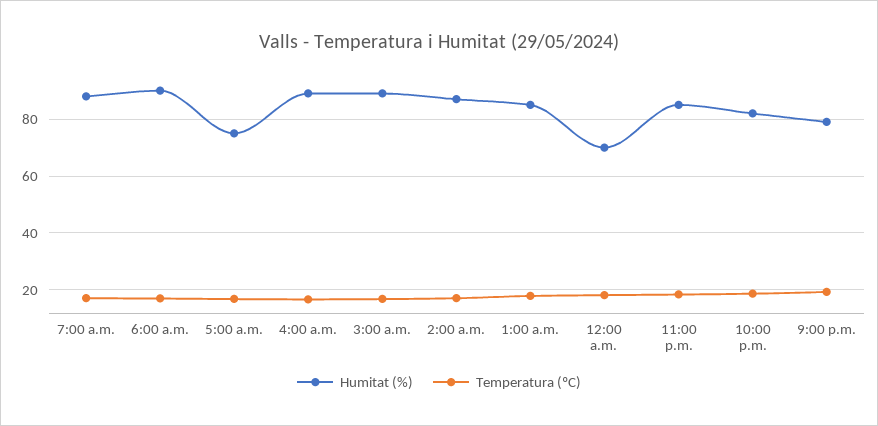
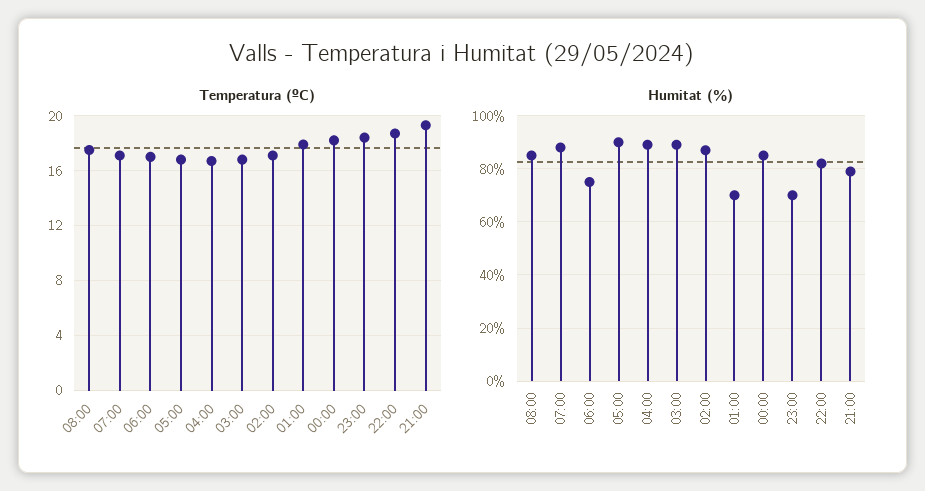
  {
    "Humitat (%)": {
      "7:00 a.m.": 87.5,
-     "6:00 a.m.": 90,
+     "6:00 a.m.": 75,
-     "5:00 a.m.": 75,
+     "5:00 a.m.": 90,
      "4:00 a.m.": 90,
      "3:00 a.m.": 90,
      "2:00 a.m.": 87.5,
-     "1:00 a.m.": 85,
+     "1:00 a.m.": 70,
-     "12:00 a.m.": 70,
+     "12:00 a.m.": 85,
-     "11:00 p.m.": 85,
+     "11:00 p.m.": 70,
      "10:00 p.m.": 82.5,
-     "9:00 p.m.": 80
+     "9:00 p.m.": 80,
+     "08:00": 85
    },
    "Temperatura (ºC)": {
      "7:00 a.m.": 17,
      "6:00 a.m.": 17,
      "5:00 a.m.": 17,
      "4:00 a.m.": 16.5,
      "3:00 a.m.": 17,
      "2:00 a.m.": 17,
      "1:00 a.m.": 18,
      "12:00 a.m.": 18,
      "11:00 p.m.": 18.5,
      "10:00 p.m.": 18.5,
-     "9:00 p.m.": 19.5
+     "9:00 p.m.": 19.5,
+     "08:00": 17.5
    }
  }

